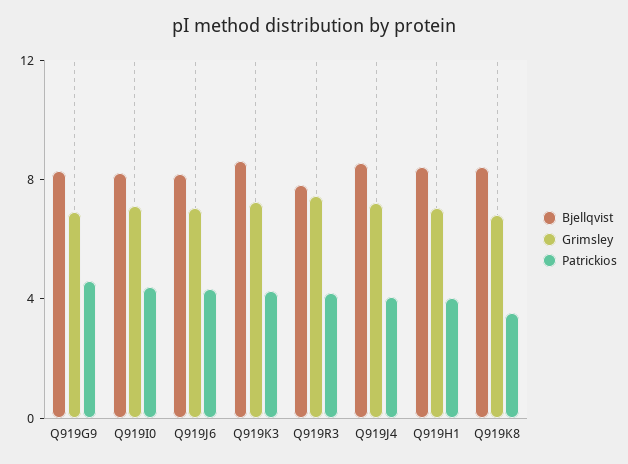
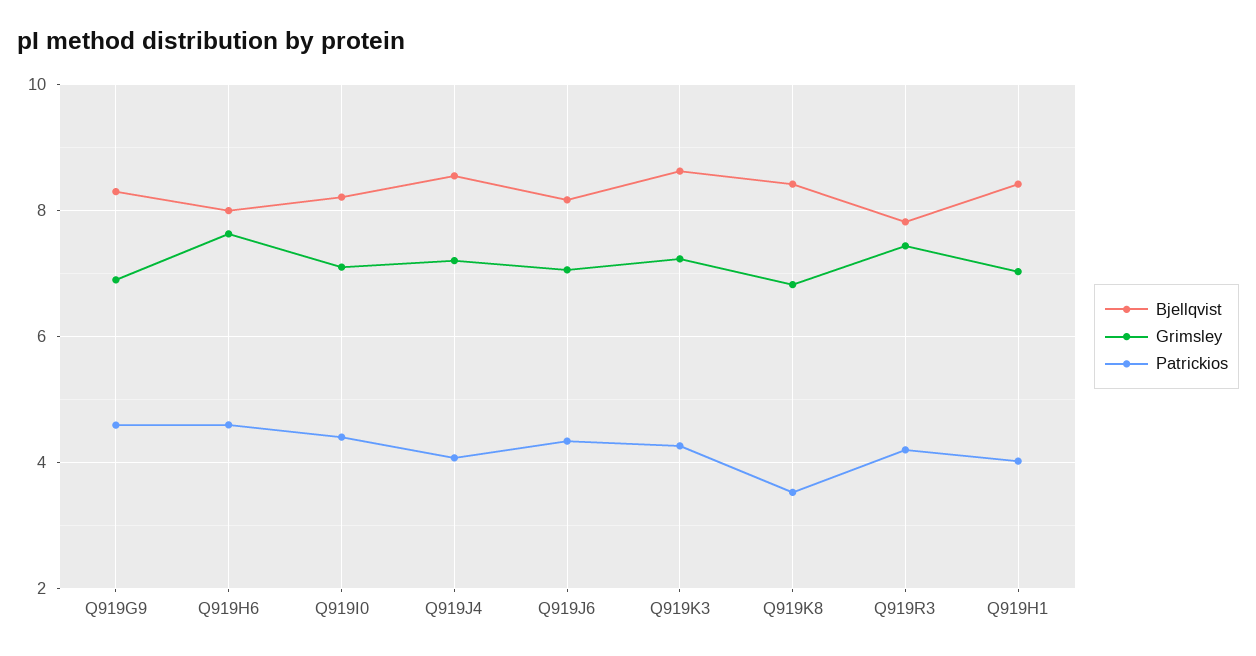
  {
    "Bjellqvist": {
      "Q919G9": 8.4,
      "Q919I0": 8.2,
      "Q919J6": 8.2,
      "Q919K3": 8.6,
      "Q919R3": 7.8,
      "Q919J4": 8.6,
      "Q919H1": 8.4,
-     "Q919K8": 8.4
+     "Q919K8": 8.4,
+     "Q919H6": 8
    },
    "Grimsley": {
      "Q919G9": 6.8,
      "Q919I0": 7.2,
      "Q919J6": 7,
      "Q919K3": 7.2,
      "Q919R3": 7.4,
      "Q919J4": 7.2,
      "Q919H1": 7,
-     "Q919K8": 6.8
+     "Q919K8": 6.8,
+     "Q919H6": 7.6
    },
    "Patrickios": {
      "Q919G9": 4.6,
      "Q919I0": 4.4,
      "Q919J6": 4.4,
      "Q919K3": 4.2,
      "Q919R3": 4.2,
      "Q919J4": 4,
      "Q919H1": 4,
-     "Q919K8": 3.6
+     "Q919K8": 3.6,
+     "Q919H6": 4.6
    }
  }

